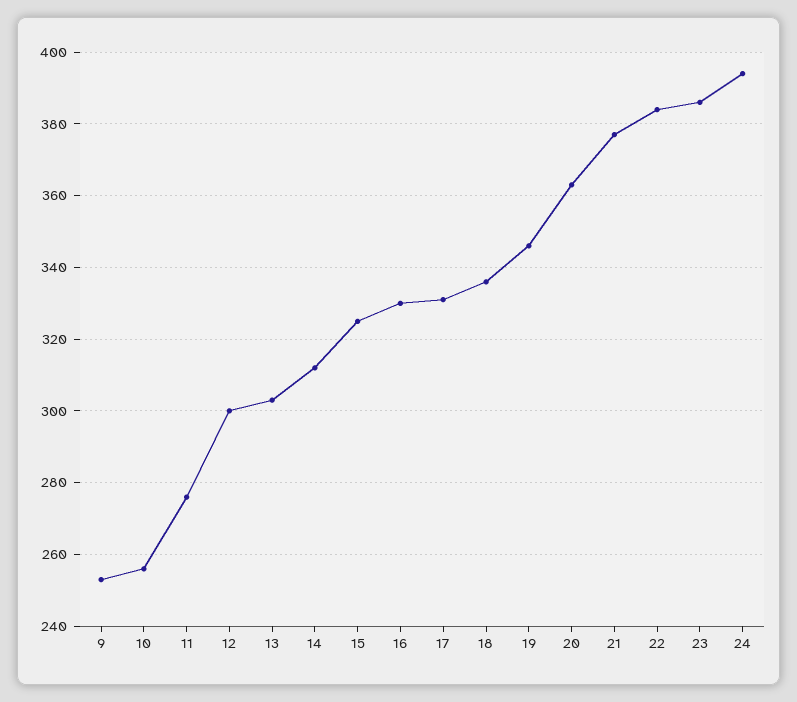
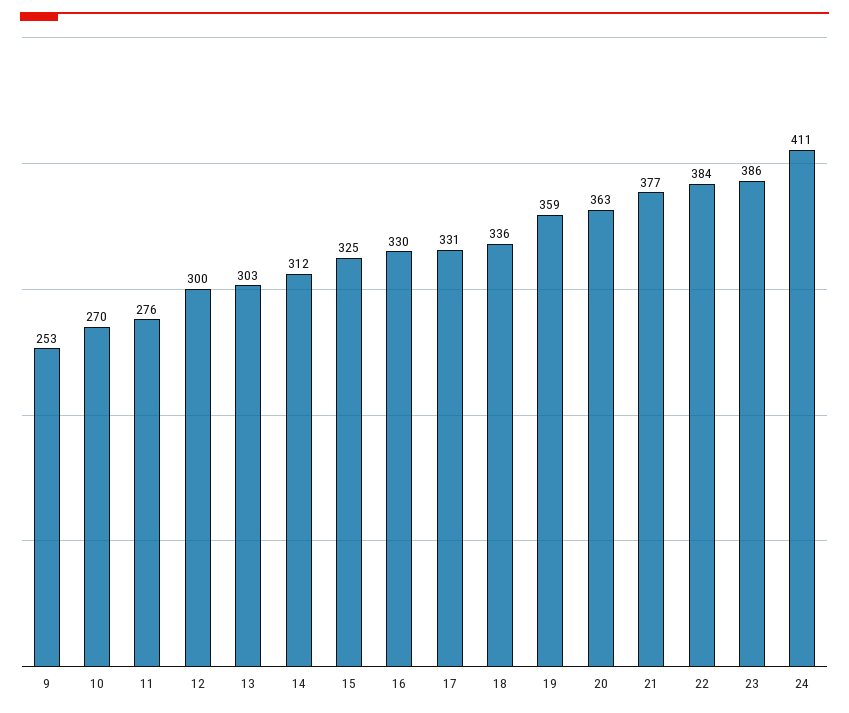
  {
    "9": 253,
-   "10": 255,
+   "10": 270,
    "11": 276,
    "12": 300,
    "13": 303,
    "14": 312,
    "15": 325,
    "16": 330,
    "17": 331,
    "18": 336,
-   "19": 345,
+   "19": 359,
    "20": 363,
    "21": 377,
    "22": 384,
    "23": 386,
-   "24": 395
+   "24": 411
  }

